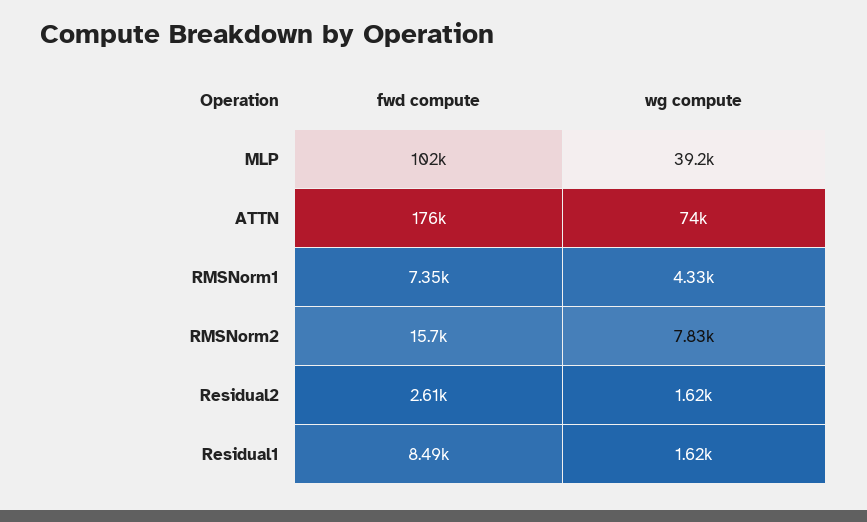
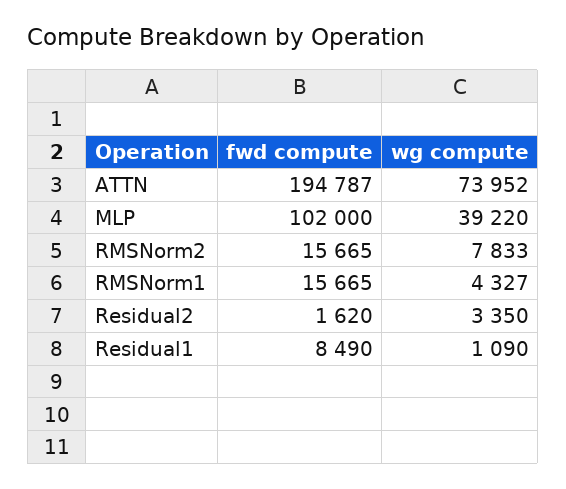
  {
    "fwd compute": {
      "MLP": 102000,
-     "ATTN": 176000,
+     "ATTN": 194787,
-     "RMSNorm1": 7350,
+     "RMSNorm1": 15665,
      "RMSNorm2": 15665,
-     "Residual2": 2610,
+     "Residual2": 1620,
      "Residual1": 8490
    },
    "wg compute": {
      "MLP": 39220,
      "ATTN": 73952,
      "RMSNorm1": 4327,
      "RMSNorm2": 7833,
-     "Residual2": 1620,
+     "Residual2": 3350,
-     "Residual1": 1620
+     "Residual1": 1090
    }
  }

